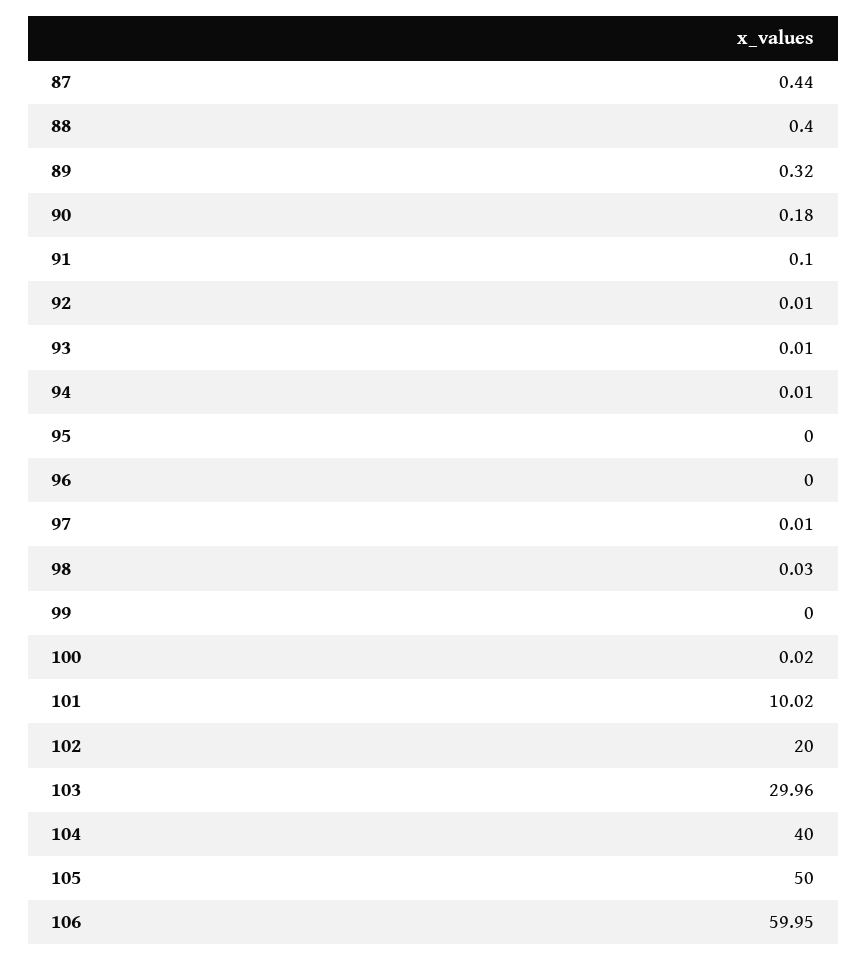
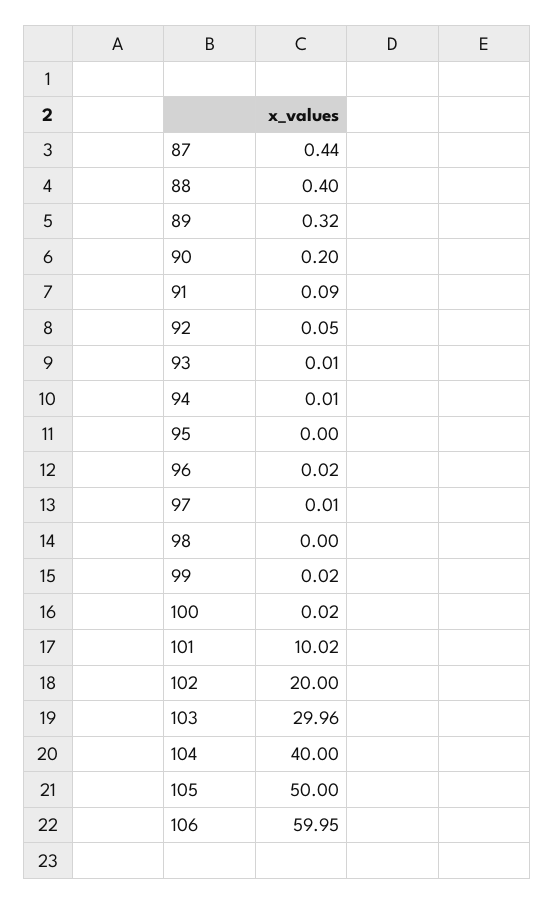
  {
    "87": 0.44,
    "88": 0.4,
    "89": 0.32,
-   "90": 0.18,
+   "90": 0.2,
-   "91": 0.1,
+   "91": 0.09,
-   "92": 0.01,
+   "92": 0.05,
    "93": 0.01,
    "94": 0.01,
    "95": 0,
-   "96": 0,
+   "96": 0.02,
    "97": 0.01,
-   "98": 0.03,
+   "98": 0,
-   "99": 0,
+   "99": 0.02,
    "100": 0.02,
    "101": 10.02,
    "102": 20,
    "103": 29.96,
    "104": 40,
    "105": 50,
    "106": 59.95
  }

